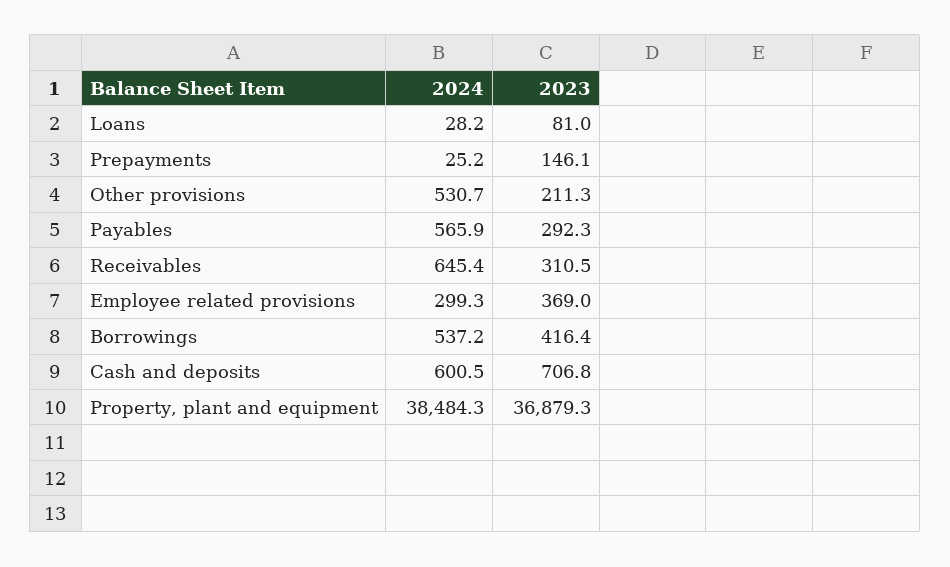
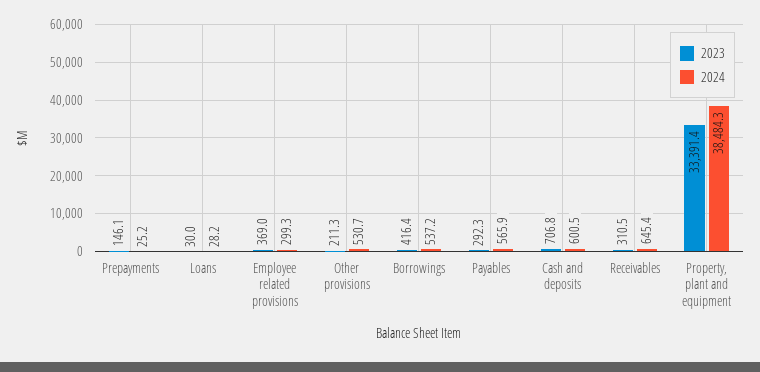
  {
    "2024": {
      "Loans": 28.2,
      "Prepayments": 25.2,
      "Other provisions": 530.7,
      "Payables": 565.9,
      "Receivables": 645.4,
      "Employee related provisions": 299.3,
      "Borrowings": 537.2,
      "Cash and deposits": 600.5,
      "Property, plant and equipment": 38484.3
    },
    "2023": {
-     "Loans": 81,
+     "Loans": 30,
      "Prepayments": 146.1,
      "Other provisions": 211.3,
      "Payables": 292.3,
      "Receivables": 310.5,
      "Employee related provisions": 369,
      "Borrowings": 416.4,
      "Cash and deposits": 706.8,
-     "Property, plant and equipment": 36879.3
+     "Property, plant and equipment": 33391.4
    }
  }

